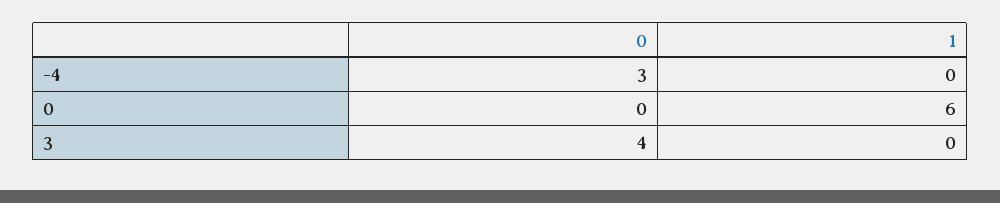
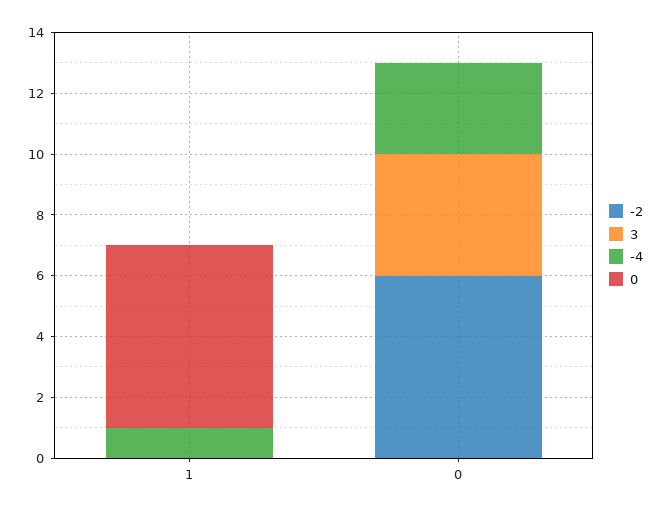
  {
    "-4": {
      "0": 3,
-     "1": 0
+     "1": 1
    },
    "0": {
      "0": 0,
      "1": 6
    },
    "3": {
      "0": 4,
      "1": 0
-   }
+   },
+   "-2": {
+     "1": 0,
+     "0": 6
+   }
  }

